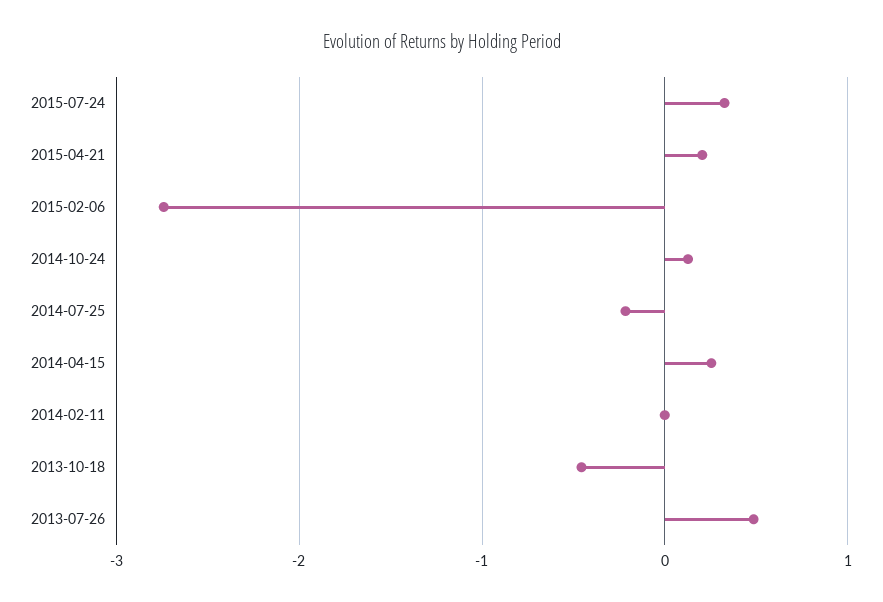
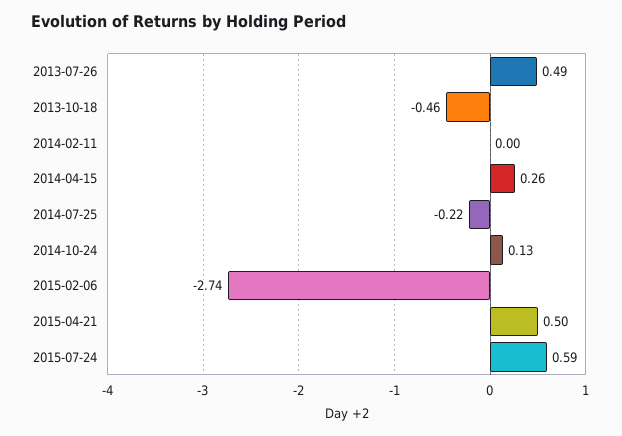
  {
-   "2015-07-24": 0.3,
+   "2015-07-24": 0.59,
-   "2015-04-21": 0.2,
+   "2015-04-21": 0.5,
    "2015-02-06": -2.74,
    "2014-10-24": 0.13,
    "2014-07-25": -0.22,
    "2014-04-15": 0.26,
    "2014-02-11": 0,
    "2013-10-18": -0.46,
    "2013-07-26": 0.49
  }

